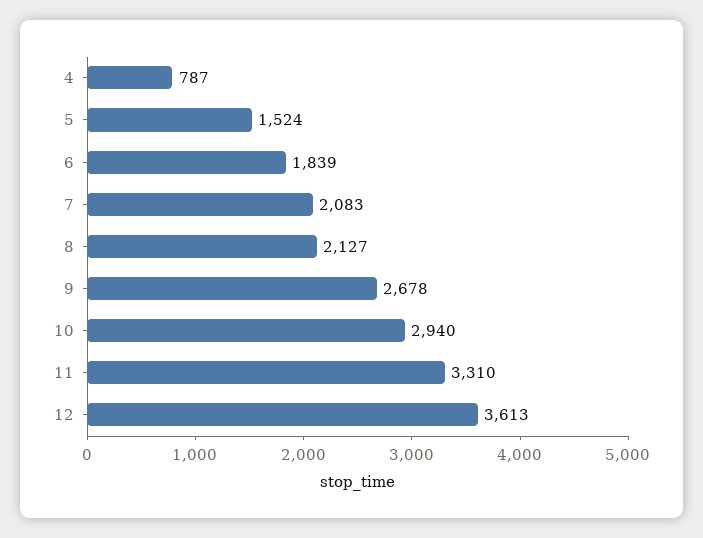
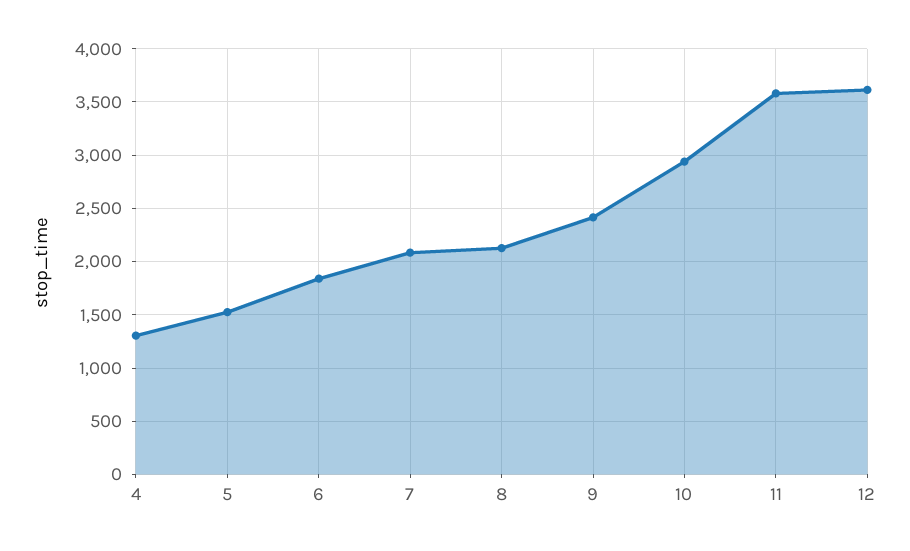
  {
-   "4": 787,
+   "4": 1300,
    "5": 1524,
    "6": 1839,
    "7": 2083,
    "8": 2127,
-   "9": 2678,
+   "9": 2400,
    "10": 2940,
-   "11": 3310,
+   "11": 3600,
    "12": 3613
  }

